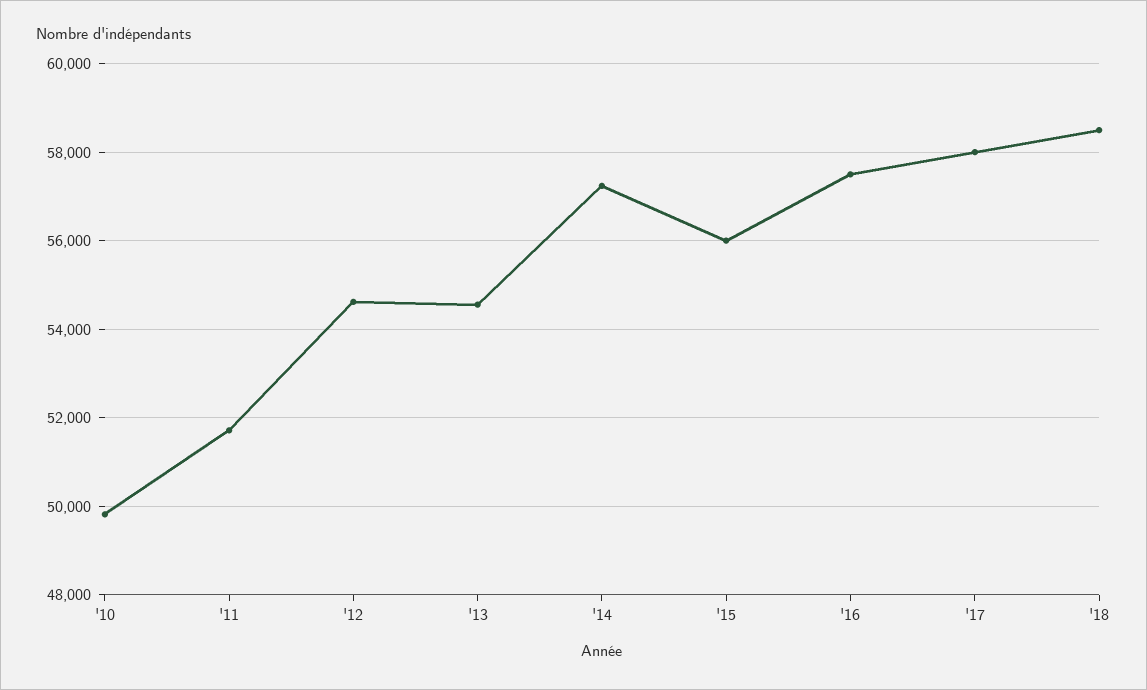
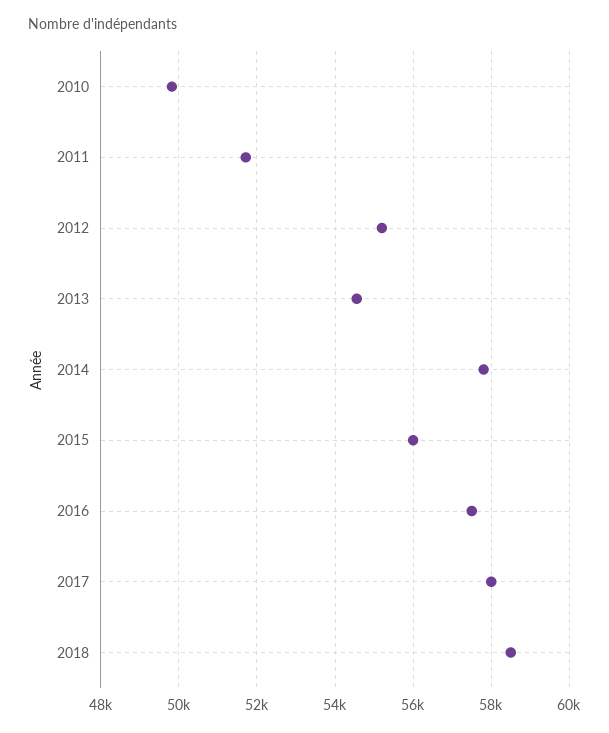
  {
    "'10": 49800,
    "'11": 51800,
-   "'12": 54600,
+   "'12": 55200,
    "'13": 54600,
-   "'14": 57200,
+   "'14": 57800,
    "'15": 56000,
    "'16": 57600,
    "'17": 58000,
    "'18": 58600
  }

